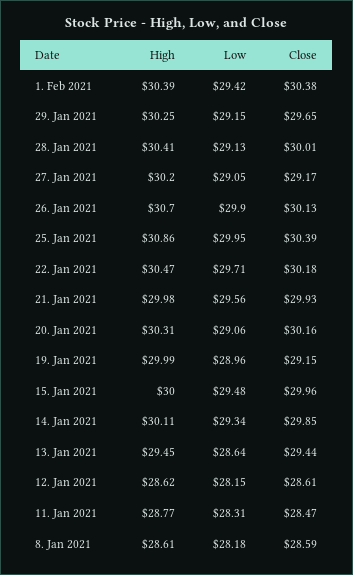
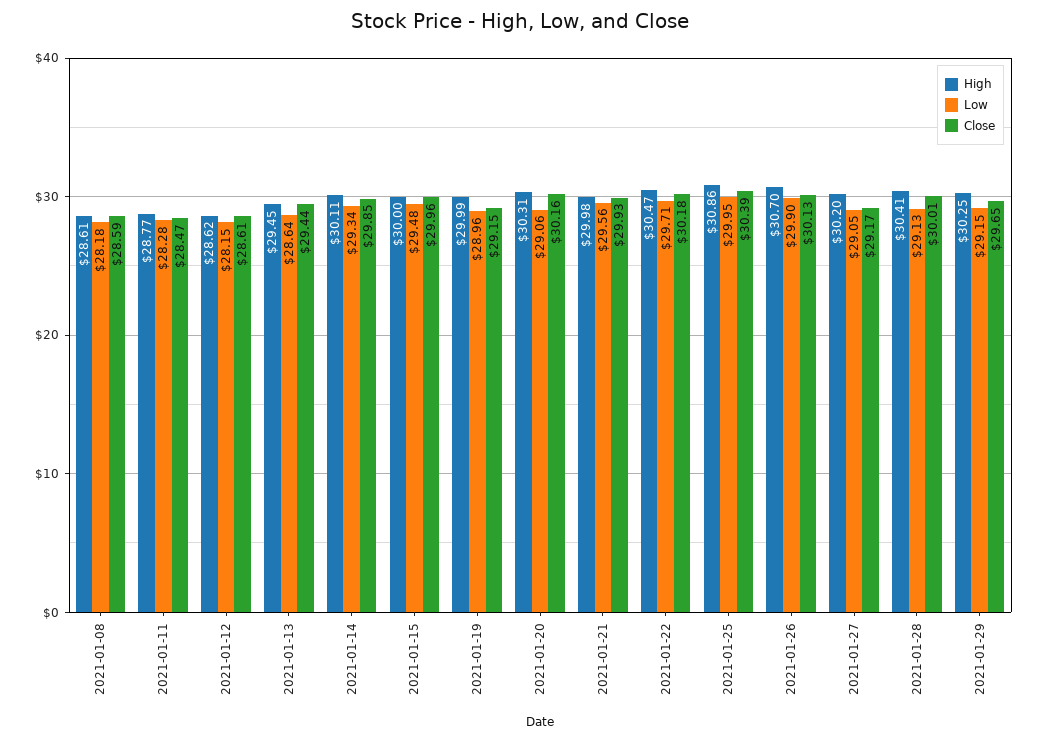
  {
    "High": {
-     "1. Feb 2021": 30.39,
      "29. Jan 2021": 30.25,
      "28. Jan 2021": 30.41,
      "27. Jan 2021": 30.2,
      "26. Jan 2021": 30.7,
      "25. Jan 2021": 30.86,
      "22. Jan 2021": 30.47,
      "21. Jan 2021": 29.98,
      "20. Jan 2021": 30.31,
      "19. Jan 2021": 29.99,
      "15. Jan 2021": 30,
      "14. Jan 2021": 30.11,
      "13. Jan 2021": 29.45,
      "12. Jan 2021": 28.62,
      "11. Jan 2021": 28.77,
      "8. Jan 2021": 28.61
    },
    "Low": {
-     "1. Feb 2021": 29.42,
      "29. Jan 2021": 29.15,
      "28. Jan 2021": 29.13,
      "27. Jan 2021": 29.05,
      "26. Jan 2021": 29.9,
      "25. Jan 2021": 29.95,
      "22. Jan 2021": 29.71,
      "21. Jan 2021": 29.56,
      "20. Jan 2021": 29.06,
      "19. Jan 2021": 28.96,
      "15. Jan 2021": 29.48,
      "14. Jan 2021": 29.34,
      "13. Jan 2021": 28.64,
      "12. Jan 2021": 28.15,
-     "11. Jan 2021": 28.31,
+     "11. Jan 2021": 28.28,
      "8. Jan 2021": 28.18
    },
    "Close": {
-     "1. Feb 2021": 30.38,
      "29. Jan 2021": 29.65,
      "28. Jan 2021": 30.01,
      "27. Jan 2021": 29.17,
      "26. Jan 2021": 30.13,
      "25. Jan 2021": 30.39,
      "22. Jan 2021": 30.18,
      "21. Jan 2021": 29.93,
      "20. Jan 2021": 30.16,
      "19. Jan 2021": 29.15,
      "15. Jan 2021": 29.96,
      "14. Jan 2021": 29.85,
      "13. Jan 2021": 29.44,
      "12. Jan 2021": 28.61,
      "11. Jan 2021": 28.47,
      "8. Jan 2021": 28.59
    }
  }

